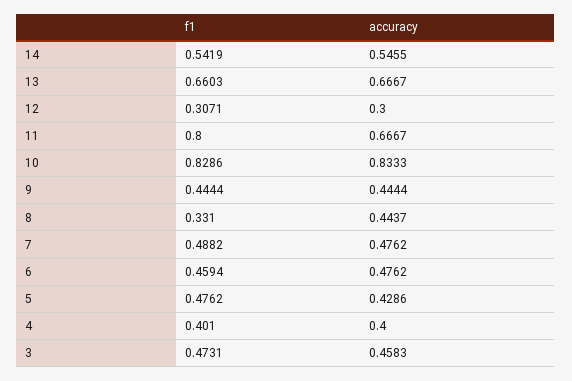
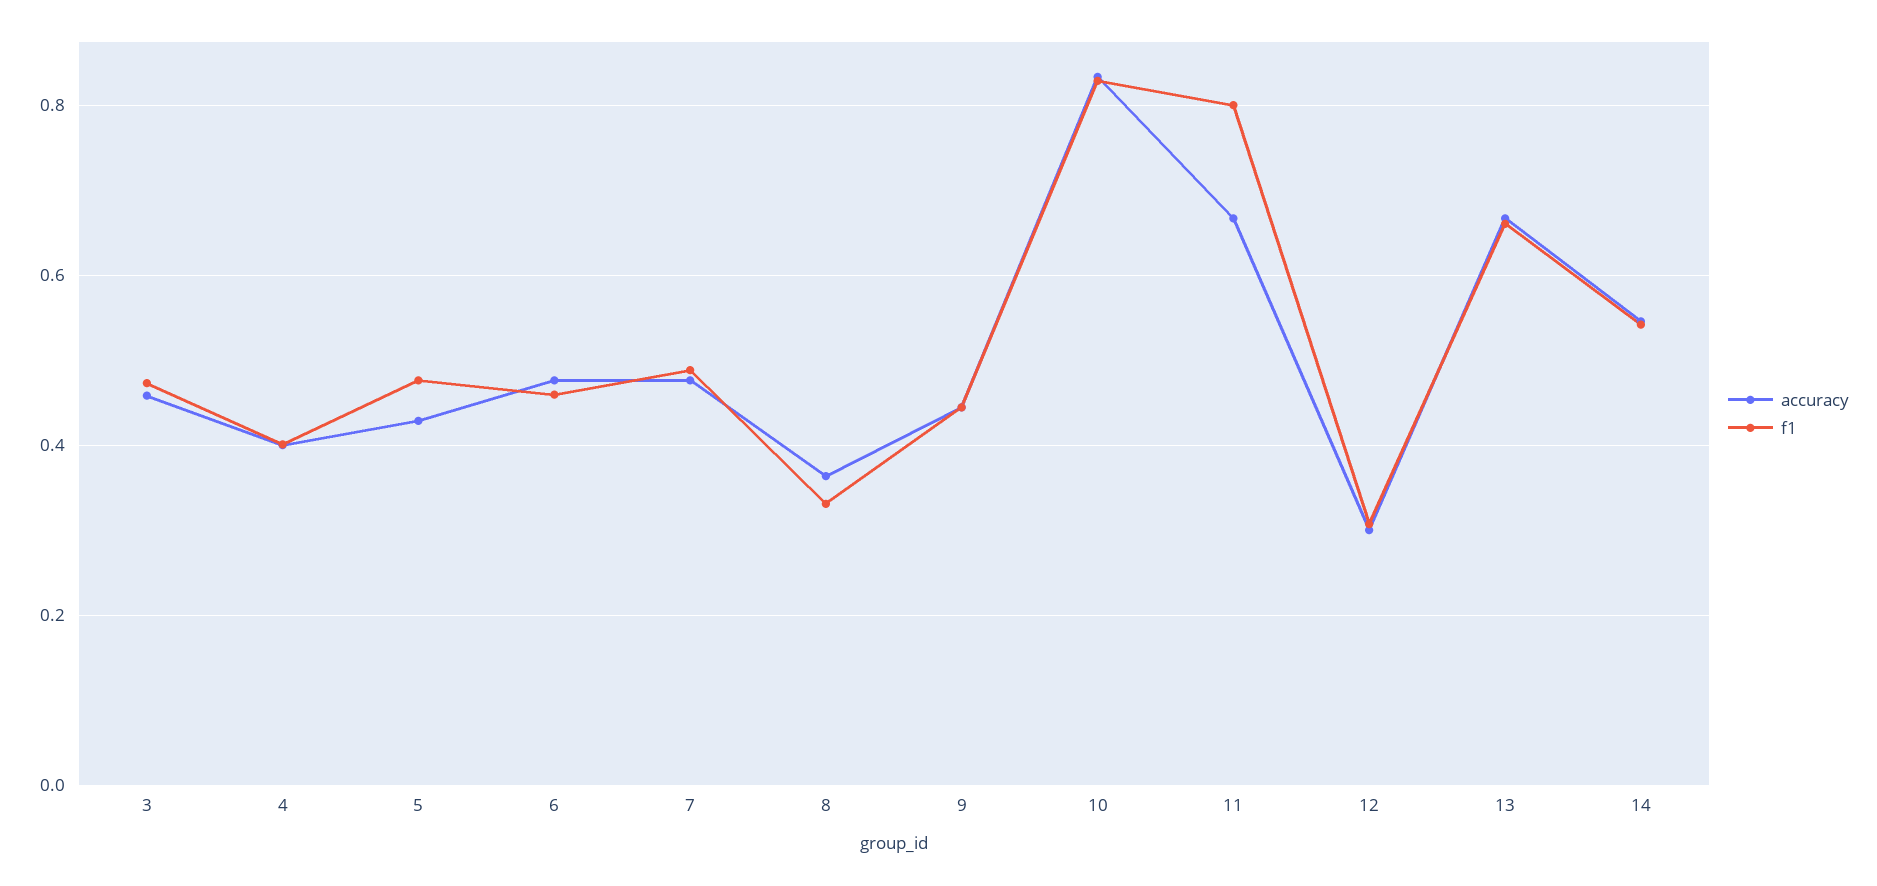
  {
    "f1": {
      "14": 0.5419,
      "13": 0.6603,
      "12": 0.3071,
      "11": 0.8,
      "10": 0.8286,
      "9": 0.4444,
      "8": 0.331,
      "7": 0.4882,
      "6": 0.4594,
      "5": 0.4762,
      "4": 0.401,
      "3": 0.4731
    },
    "accuracy": {
      "14": 0.5455,
      "13": 0.6667,
      "12": 0.3,
      "11": 0.6667,
      "10": 0.8333,
      "9": 0.4444,
-     "8": 0.4437,
+     "8": 0.36,
      "7": 0.4762,
      "6": 0.4762,
      "5": 0.4286,
      "4": 0.4,
      "3": 0.4583
    }
  }

